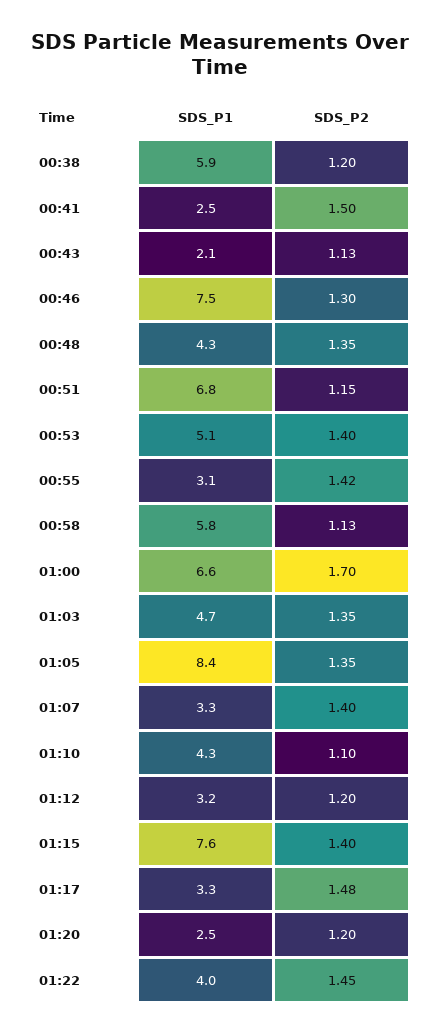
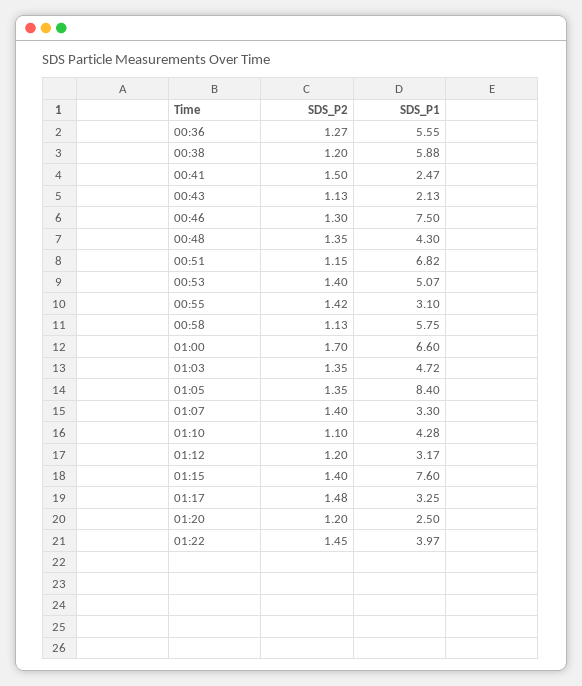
  {
    "SDS_P1": {
      "00:38": 5.88,
      "00:41": 2.47,
      "00:43": 2.13,
      "00:46": 7.5,
      "00:48": 4.3,
      "00:51": 6.82,
      "00:53": 5.07,
      "00:55": 3.1,
      "00:58": 5.75,
      "01:00": 6.6,
      "01:03": 4.72,
      "01:05": 8.4,
      "01:07": 3.3,
      "01:10": 4.28,
      "01:12": 3.17,
      "01:15": 7.6,
      "01:17": 3.25,
      "01:20": 2.5,
-     "01:22": 3.97
+     "01:22": 3.97,
+     "00:36": 5.55
    },
    "SDS_P2": {
      "00:38": 1.2,
      "00:41": 1.5,
      "00:43": 1.13,
      "00:46": 1.3,
      "00:48": 1.35,
      "00:51": 1.15,
      "00:53": 1.4,
      "00:55": 1.42,
      "00:58": 1.13,
      "01:00": 1.7,
      "01:03": 1.35,
      "01:05": 1.35,
      "01:07": 1.4,
      "01:10": 1.1,
      "01:12": 1.2,
      "01:15": 1.4,
      "01:17": 1.48,
      "01:20": 1.2,
-     "01:22": 1.45
+     "01:22": 1.45,
+     "00:36": 1.27
    }
  }

